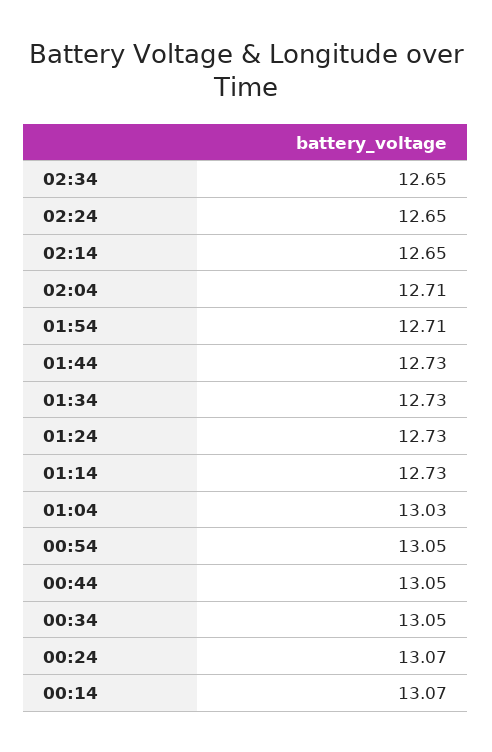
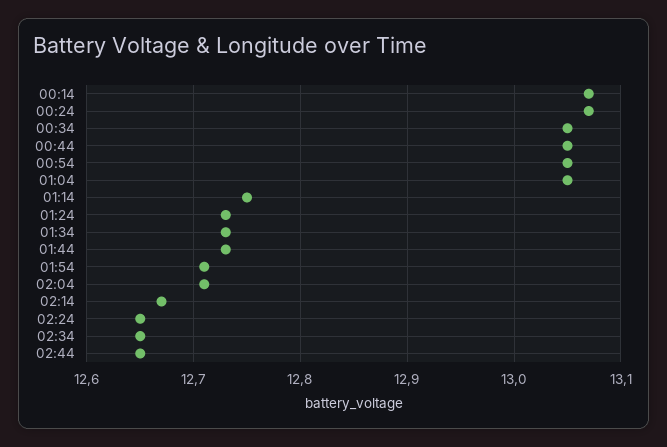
  {
    "02:34": 12.65,
    "02:24": 12.65,
-   "02:14": 12.65,
+   "02:14": 12.67,
    "02:04": 12.71,
    "01:54": 12.71,
    "01:44": 12.73,
    "01:34": 12.73,
    "01:24": 12.73,
-   "01:14": 12.73,
+   "01:14": 12.75,
-   "01:04": 13.03,
+   "01:04": 13.05,
    "00:54": 13.05,
    "00:44": 13.05,
    "00:34": 13.05,
    "00:24": 13.07,
-   "00:14": 13.07
+   "00:14": 13.07,
+   "02:44": 12.65
  }

